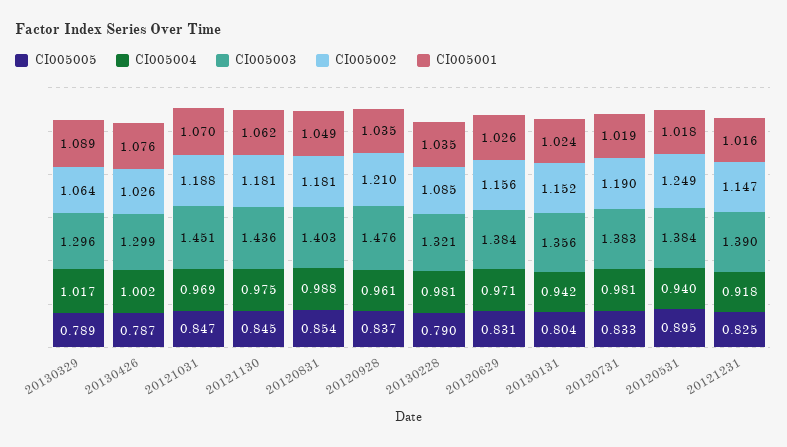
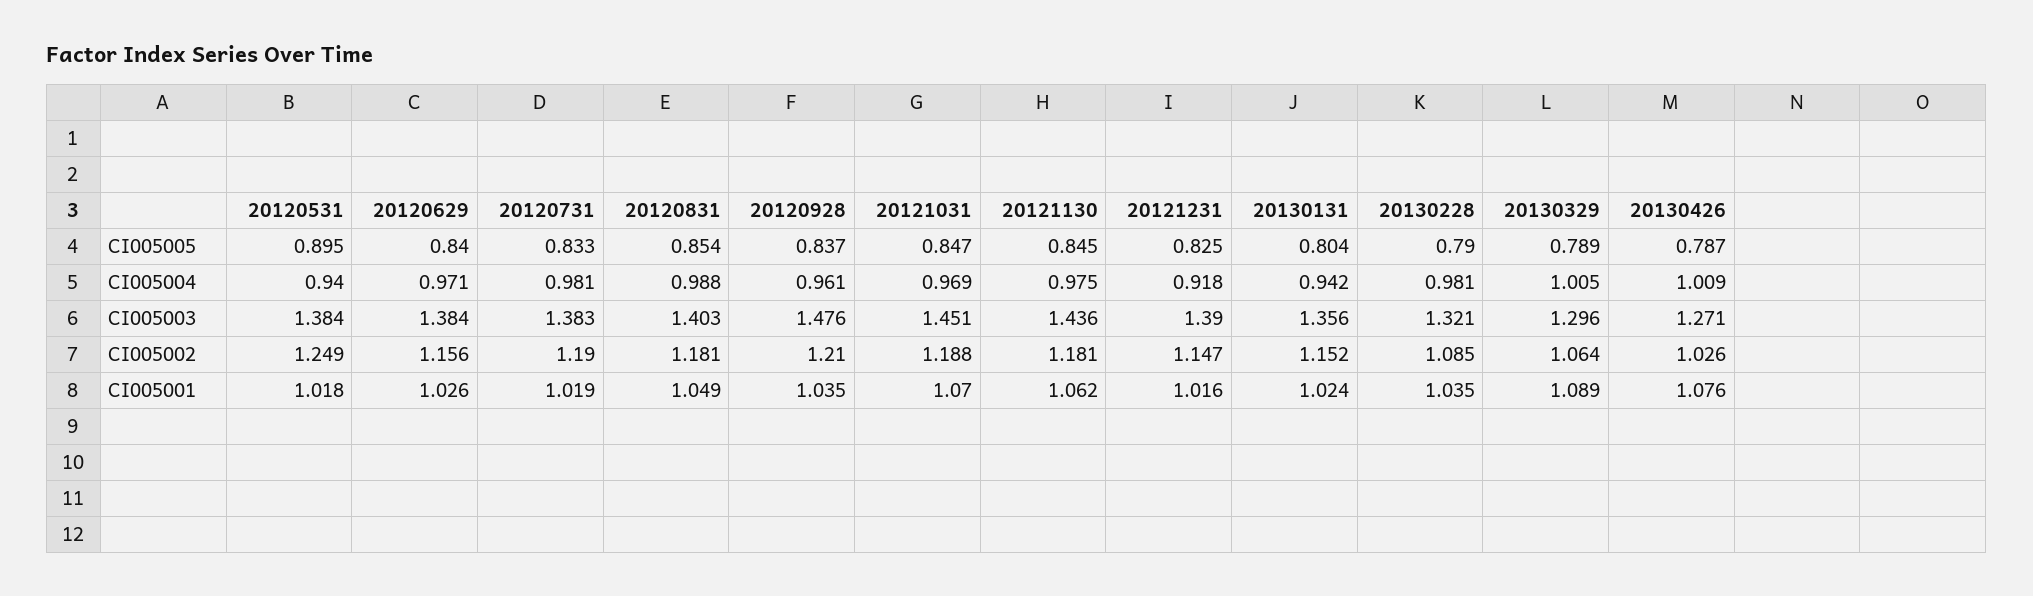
  {
    "CI005005": {
      "20130329": 0.789,
      "20130426": 0.787,
      "20121031": 0.847,
      "20121130": 0.845,
      "20120831": 0.854,
      "20120928": 0.837,
      "20130228": 0.79,
-     "20120629": 0.831,
+     "20120629": 0.84,
      "20130131": 0.804,
      "20120731": 0.833,
      "20120531": 0.895,
      "20121231": 0.825
    },
    "CI005004": {
-     "20130329": 1.017,
+     "20130329": 1.005,
-     "20130426": 1.002,
+     "20130426": 1.009,
      "20121031": 0.969,
      "20121130": 0.975,
      "20120831": 0.988,
      "20120928": 0.961,
      "20130228": 0.981,
      "20120629": 0.971,
      "20130131": 0.942,
      "20120731": 0.981,
      "20120531": 0.94,
      "20121231": 0.918
    },
    "CI005003": {
      "20130329": 1.296,
-     "20130426": 1.299,
+     "20130426": 1.271,
      "20121031": 1.451,
      "20121130": 1.436,
      "20120831": 1.403,
      "20120928": 1.476,
      "20130228": 1.321,
      "20120629": 1.384,
      "20130131": 1.356,
      "20120731": 1.383,
      "20120531": 1.384,
      "20121231": 1.39
    },
    "CI005002": {
      "20130329": 1.064,
      "20130426": 1.026,
      "20121031": 1.188,
      "20121130": 1.181,
      "20120831": 1.181,
      "20120928": 1.21,
      "20130228": 1.085,
      "20120629": 1.156,
      "20130131": 1.152,
      "20120731": 1.19,
      "20120531": 1.249,
      "20121231": 1.147
    },
    "CI005001": {
      "20130329": 1.089,
      "20130426": 1.076,
      "20121031": 1.07,
      "20121130": 1.062,
      "20120831": 1.049,
      "20120928": 1.035,
      "20130228": 1.035,
      "20120629": 1.026,
      "20130131": 1.024,
      "20120731": 1.019,
      "20120531": 1.018,
      "20121231": 1.016
    }
  }

